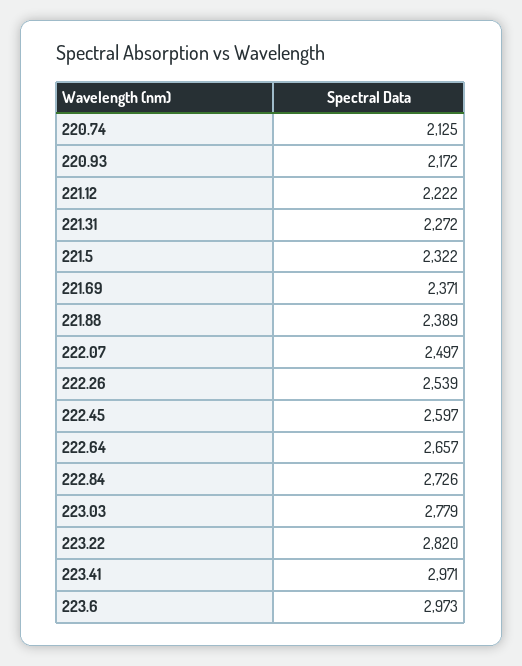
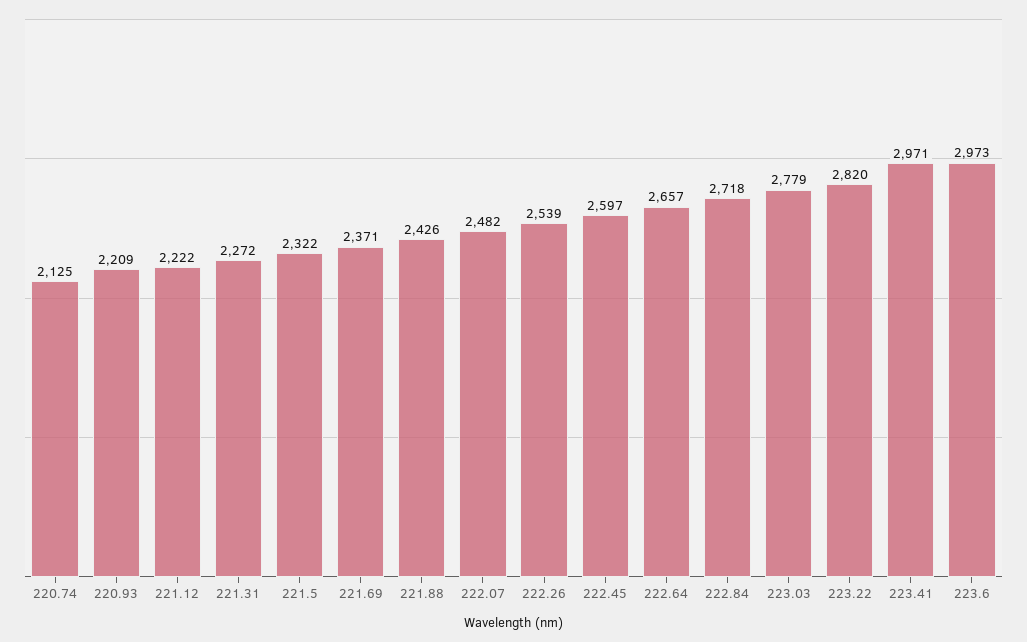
  {
    "220.74": 2125,
-   "220.93": 2172,
+   "220.93": 2209,
    "221.12": 2222,
    "221.31": 2272,
    "221.5": 2322,
    "221.69": 2371,
-   "221.88": 2389,
+   "221.88": 2426,
-   "222.07": 2497,
+   "222.07": 2482,
    "222.26": 2539,
    "222.45": 2597,
    "222.64": 2657,
-   "222.84": 2726,
+   "222.84": 2718,
    "223.03": 2779,
    "223.22": 2820,
    "223.41": 2971,
    "223.6": 2973
  }

